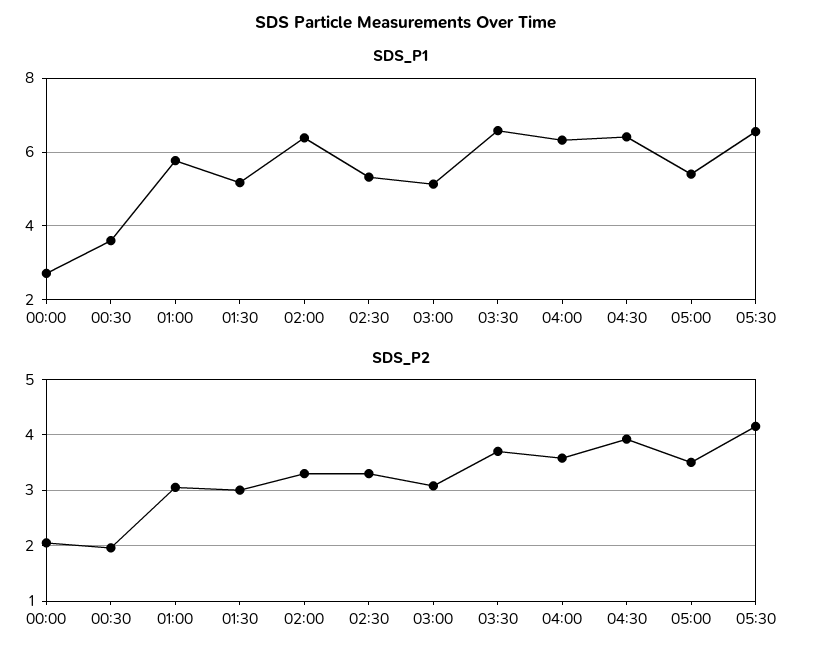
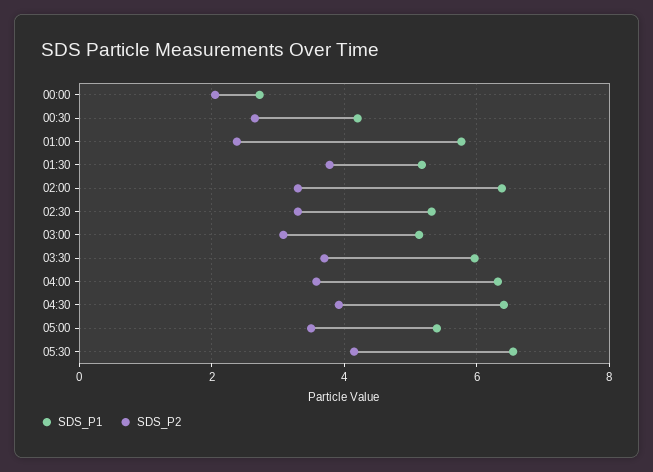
  {
    "SDS_P1": {
      "00:00": 2.8,
-     "00:30": 3.6,
+     "00:30": 4.2,
      "01:00": 5.8,
      "01:30": 5.2,
      "02:00": 6.4,
      "02:30": 5.4,
      "03:00": 5.2,
-     "03:30": 6.6,
+     "03:30": 6,
      "04:00": 6.4,
      "04:30": 6.4,
      "05:00": 5.4,
      "05:30": 6.6
    },
    "SDS_P2": {
      "00:00": 2,
-     "00:30": 2,
+     "00:30": 2.6,
-     "01:00": 3,
+     "01:00": 2.4,
-     "01:30": 3,
+     "01:30": 3.8,
      "02:00": 3.4,
      "02:30": 3.4,
      "03:00": 3,
      "03:30": 3.8,
      "04:00": 3.6,
      "04:30": 4,
      "05:00": 3.6,
      "05:30": 4.2
    }
  }

